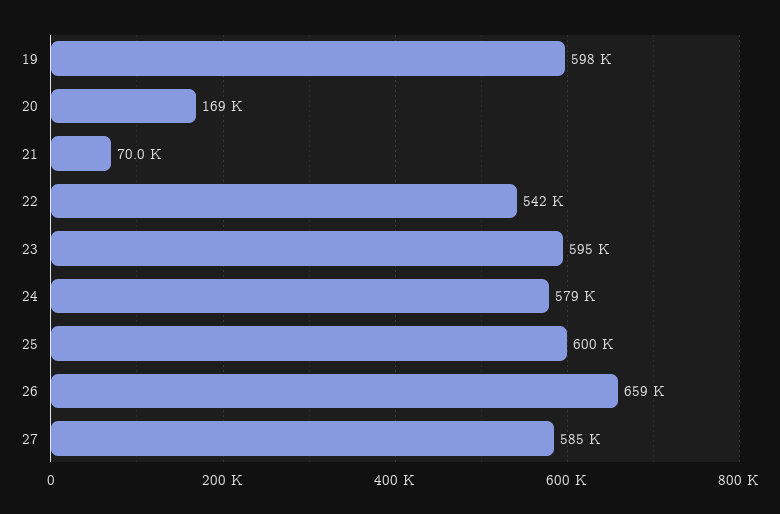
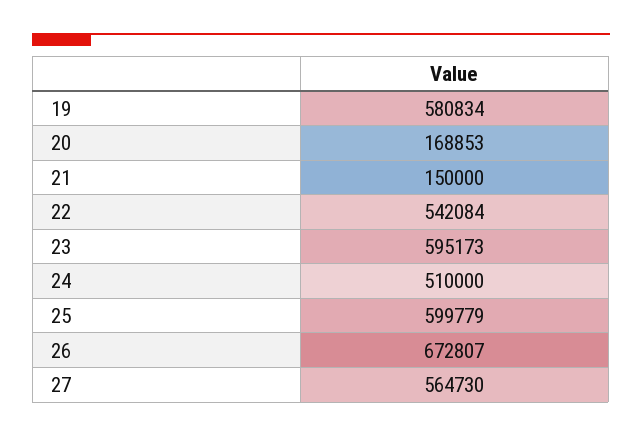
  {
-   "19": 598000,
+   "19": 580834,
    "20": 168853,
-   "21": 70000,
+   "21": 150000,
    "22": 542084,
    "23": 595173,
-   "24": 579000,
+   "24": 510000,
    "25": 599779,
-   "26": 659000,
+   "26": 672807,
-   "27": 585000
+   "27": 564730
  }

